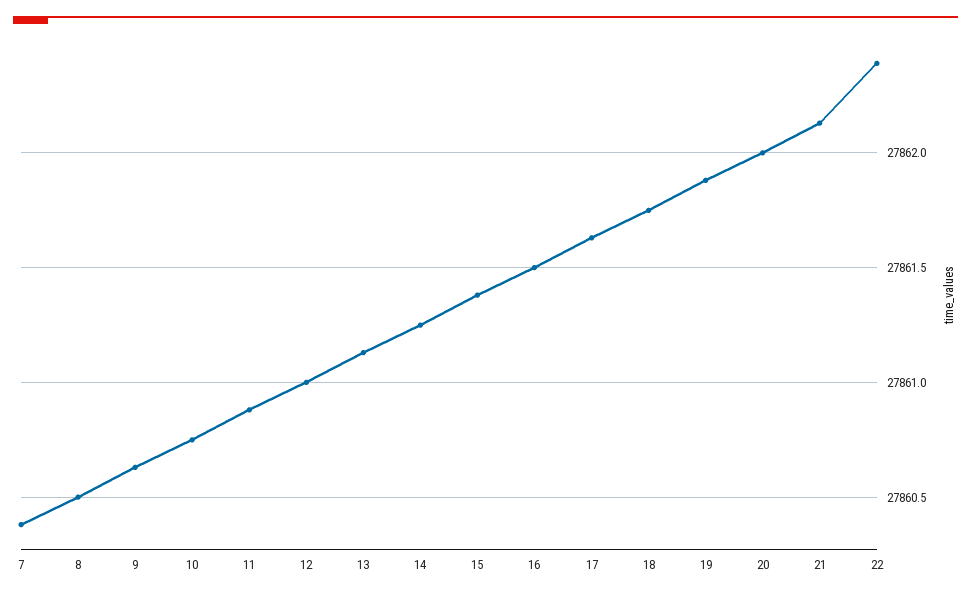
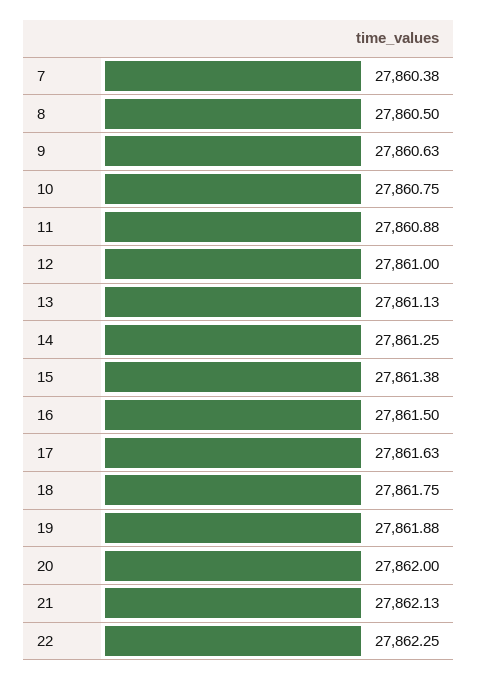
  {
    "7": 27860.38,
    "8": 27860.5,
    "9": 27860.63,
    "10": 27860.75,
    "11": 27860.88,
    "12": 27861,
    "13": 27861.13,
    "14": 27861.25,
    "15": 27861.38,
    "16": 27861.5,
    "17": 27861.63,
    "18": 27861.75,
    "19": 27861.88,
    "20": 27862,
    "21": 27862.13,
-   "22": 27862.4
+   "22": 27862.25
  }

